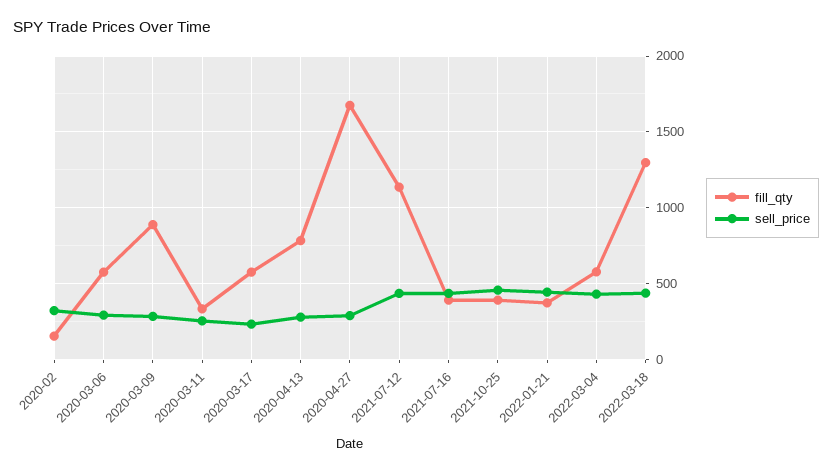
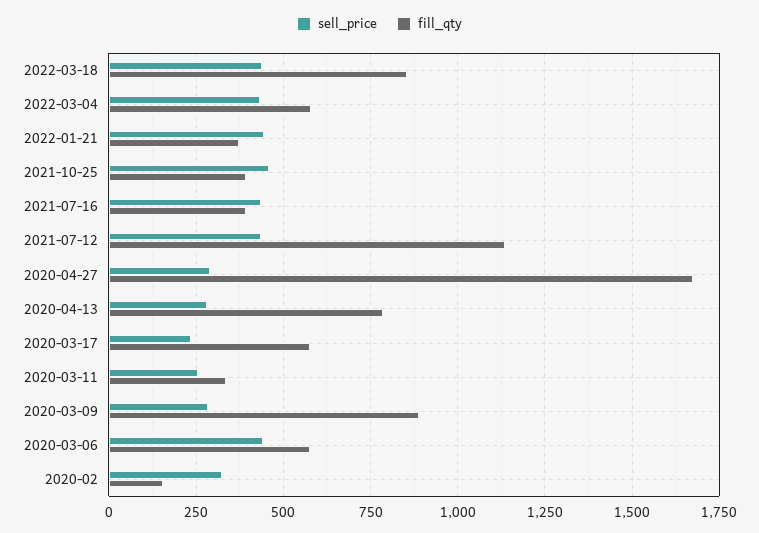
  {
    "fill_qty": {
      "2020-02": 150,
      "2020-03-06": 575,
      "2020-03-09": 900,
      "2020-03-11": 325,
      "2020-03-17": 575,
      "2020-04-13": 775,
      "2020-04-27": 1675,
      "2021-07-12": 1125,
      "2021-07-16": 400,
      "2021-10-25": 400,
      "2022-01-21": 375,
      "2022-03-04": 575,
-     "2022-03-18": 1300
+     "2022-03-18": 850
    },
    "sell_price": {
      "2020-02": 325,
-     "2020-03-06": 300,
+     "2020-03-06": 450,
      "2020-03-09": 275,
      "2020-03-11": 250,
      "2020-03-17": 225,
      "2020-04-13": 275,
      "2020-04-27": 300,
      "2021-07-12": 425,
      "2021-07-16": 425,
      "2021-10-25": 450,
      "2022-01-21": 450,
      "2022-03-04": 425,
      "2022-03-18": 450
    }
  }

